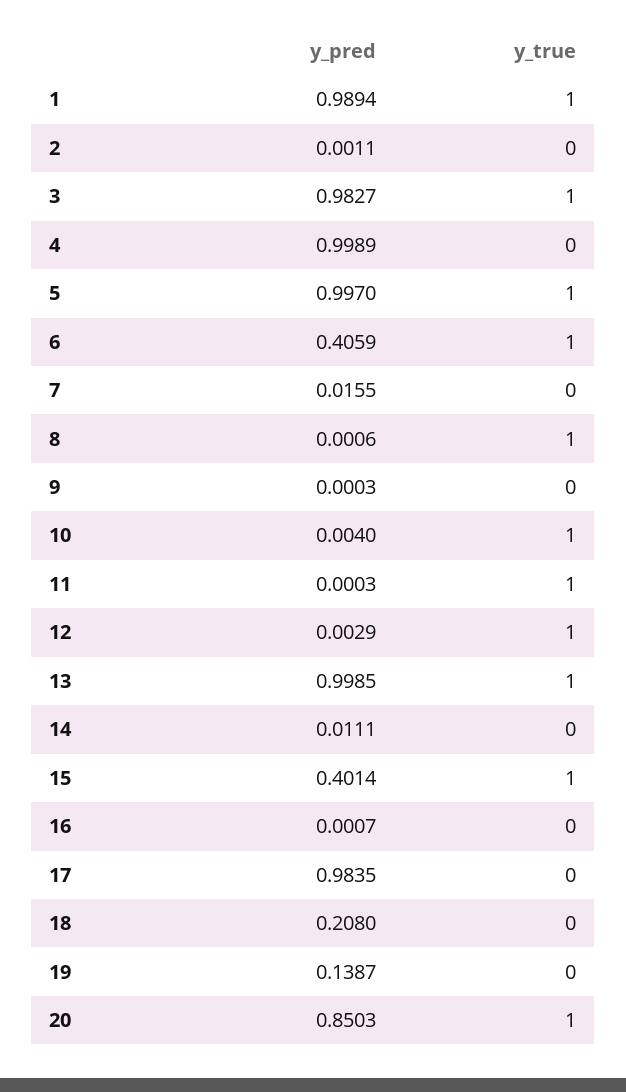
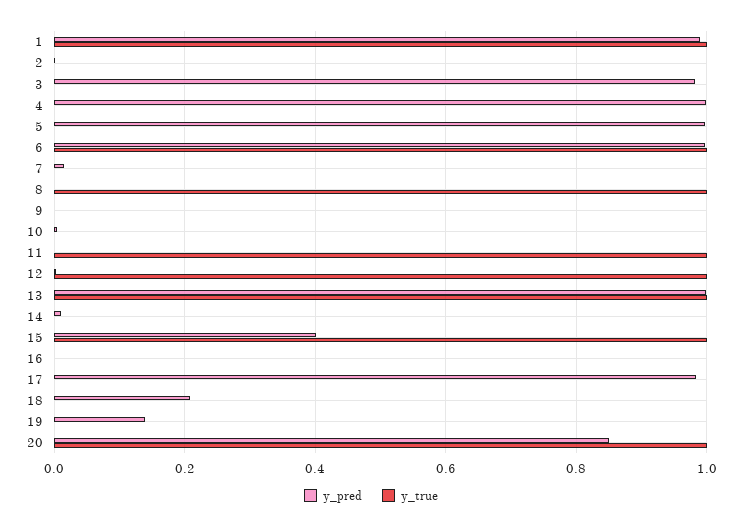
  {
    "y_pred": {
      "1": 0.9894,
      "2": 0.0011,
      "3": 0.9827,
      "4": 0.9989,
      "5": 0.997,
-     "6": 0.4059,
+     "6": 1,
      "7": 0.0155,
      "8": 0.0006,
      "9": 0.0003,
      "10": 0.004,
      "11": 0.0003,
      "12": 0.0029,
      "13": 0.9985,
      "14": 0.0111,
      "15": 0.4014,
      "16": 0.0007,
      "17": 0.9835,
      "18": 0.208,
      "19": 0.1387,
      "20": 0.8503
    },
    "y_true": {
      "1": 1,
      "2": 0,
-     "3": 1,
+     "3": 0,
      "4": 0,
-     "5": 1,
+     "5": 0,
      "6": 1,
      "7": 0,
      "8": 1,
      "9": 0,
-     "10": 1,
+     "10": 0,
      "11": 1,
      "12": 1,
      "13": 1,
      "14": 0,
      "15": 1,
      "16": 0,
      "17": 0,
      "18": 0,
      "19": 0,
      "20": 1
    }
  }

